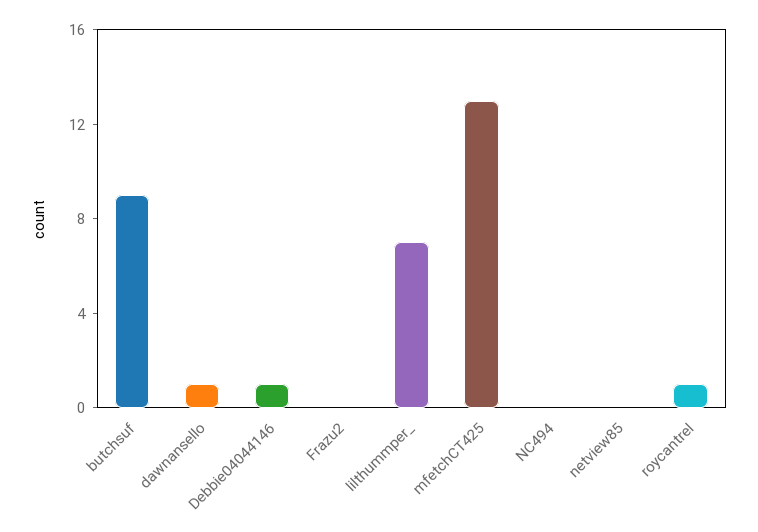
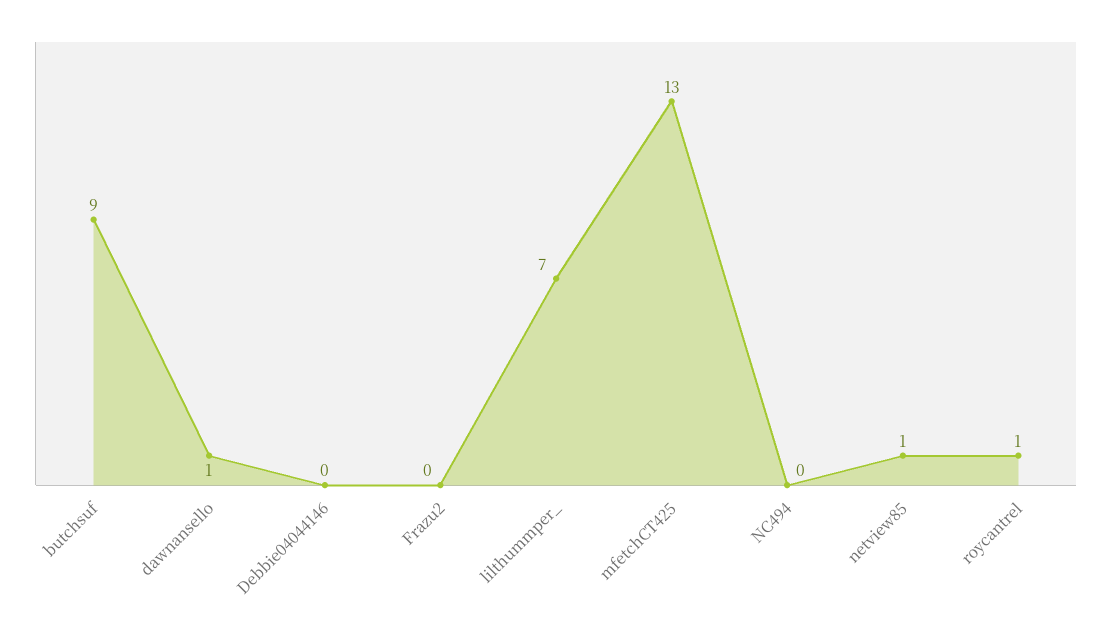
  {
    "butchsuf": 9,
    "dawnansello": 1,
-   "Debbie04044146": 1,
+   "Debbie04044146": 0,
    "Frazu2": 0,
    "lilthummper_": 7,
    "mfetchCT425": 13,
    "NC494": 0,
-   "netview85": 0,
+   "netview85": 1,
    "roycantrel": 1
  }

